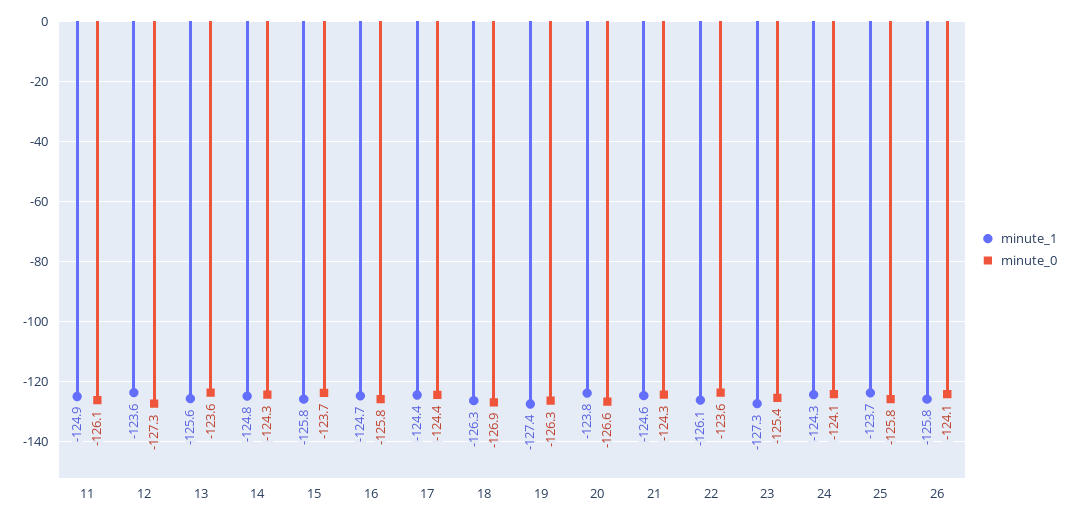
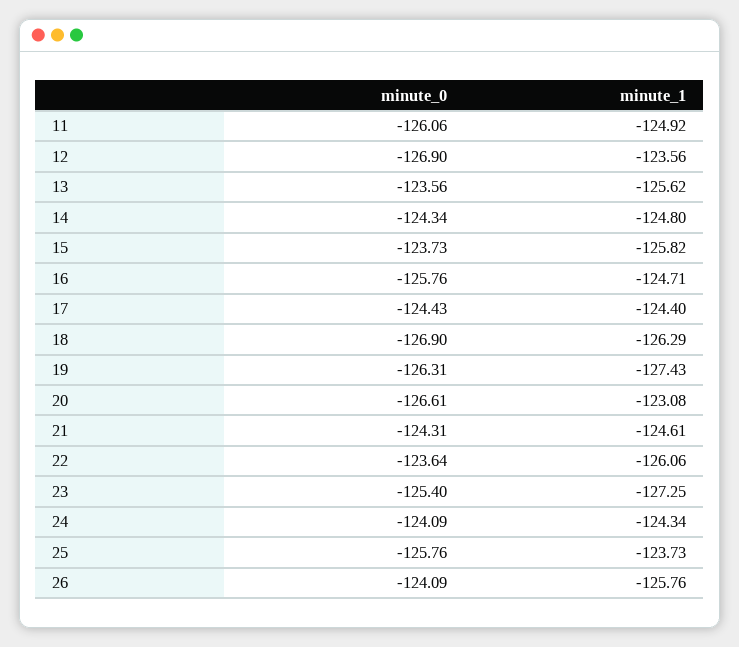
  {
    "minute_1": {
      "11": -124.92,
      "12": -123.56,
      "13": -125.62,
      "14": -124.8,
      "15": -125.82,
      "16": -124.71,
      "17": -124.4,
      "18": -126.29,
      "19": -127.43,
-     "20": -123.8,
+     "20": -123.08,
      "21": -124.61,
      "22": -126.06,
      "23": -127.25,
      "24": -124.34,
      "25": -123.73,
      "26": -125.76
    },
    "minute_0": {
      "11": -126.06,
-     "12": -127.3,
+     "12": -126.9,
      "13": -123.56,
      "14": -124.34,
      "15": -123.73,
      "16": -125.76,
      "17": -124.43,
      "18": -126.9,
      "19": -126.31,
      "20": -126.61,
      "21": -124.31,
      "22": -123.64,
      "23": -125.4,
      "24": -124.09,
      "25": -125.76,
      "26": -124.09
    }
  }

